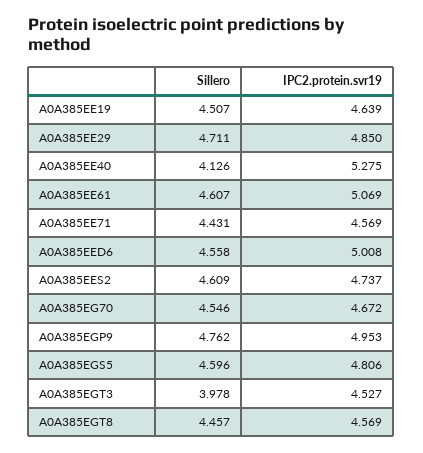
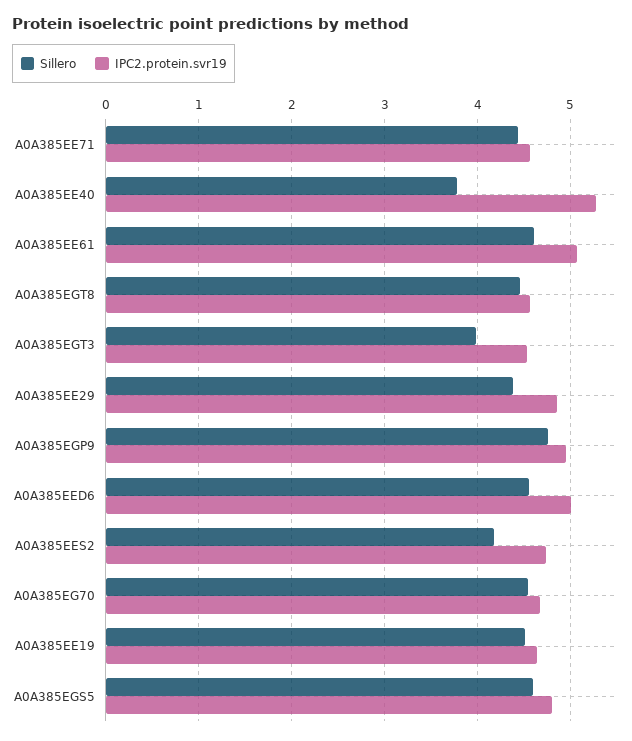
  {
    "Sillero": {
      "A0A385EE19": 4.507,
-     "A0A385EE29": 4.711,
+     "A0A385EE29": 4.4,
-     "A0A385EE40": 4.126,
+     "A0A385EE40": 3.8,
      "A0A385EE61": 4.607,
      "A0A385EE71": 4.431,
      "A0A385EED6": 4.558,
-     "A0A385EES2": 4.609,
+     "A0A385EES2": 4.2,
      "A0A385EG70": 4.546,
      "A0A385EGP9": 4.762,
      "A0A385EGS5": 4.596,
      "A0A385EGT3": 3.978,
      "A0A385EGT8": 4.457
    },
    "IPC2.protein.svr19": {
      "A0A385EE19": 4.639,
      "A0A385EE29": 4.85,
      "A0A385EE40": 5.275,
      "A0A385EE61": 5.069,
      "A0A385EE71": 4.569,
      "A0A385EED6": 5.008,
      "A0A385EES2": 4.737,
      "A0A385EG70": 4.672,
      "A0A385EGP9": 4.953,
      "A0A385EGS5": 4.806,
      "A0A385EGT3": 4.527,
      "A0A385EGT8": 4.569
    }
  }

